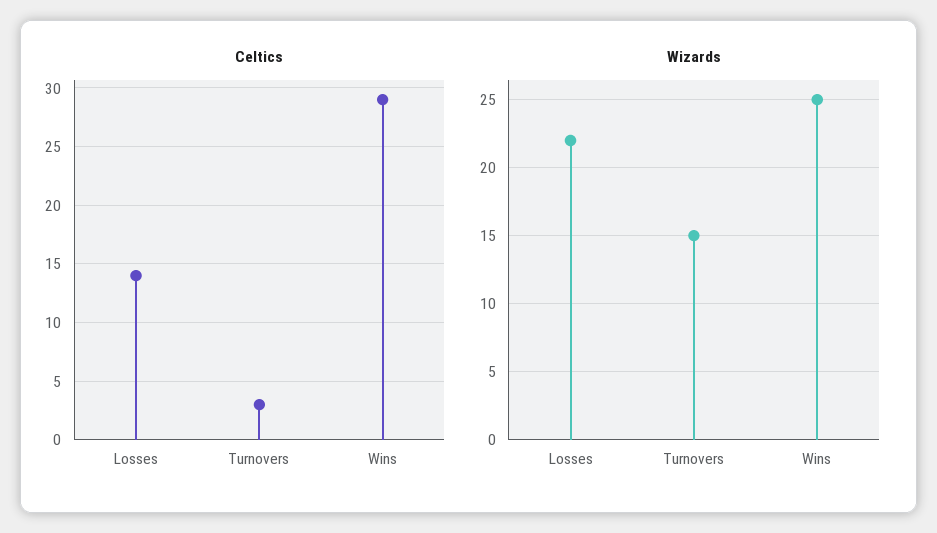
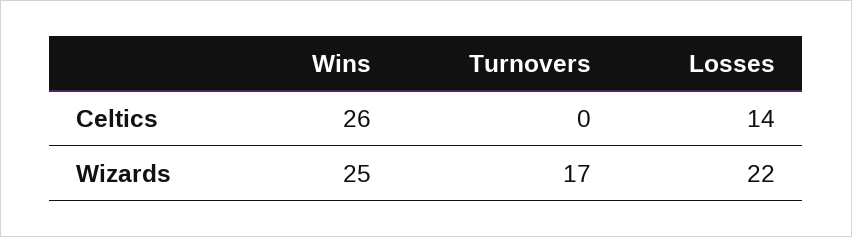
  {
    "Celtics": {
      "Losses": 14,
-     "Turnovers": 3,
+     "Turnovers": 0,
-     "Wins": 29
+     "Wins": 26
    },
    "Wizards": {
      "Losses": 22,
-     "Turnovers": 15,
+     "Turnovers": 17,
      "Wins": 25
    }
  }

